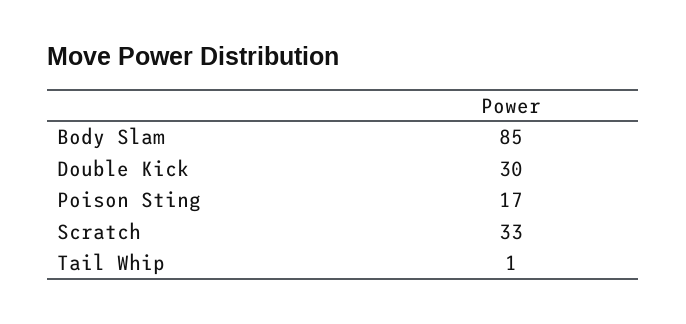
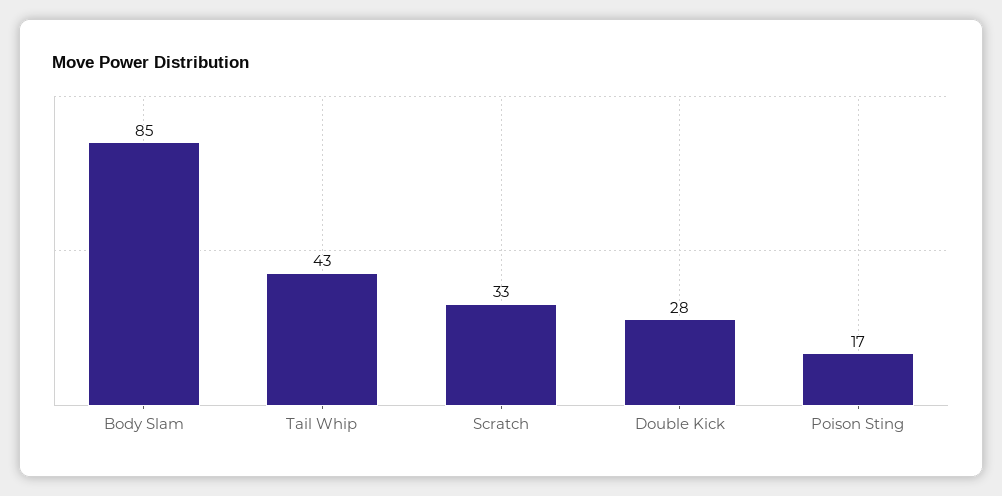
  {
    "Body Slam": 85,
-   "Double Kick": 30,
+   "Double Kick": 28,
    "Poison Sting": 17,
    "Scratch": 33,
-   "Tail Whip": 1
+   "Tail Whip": 43
  }

